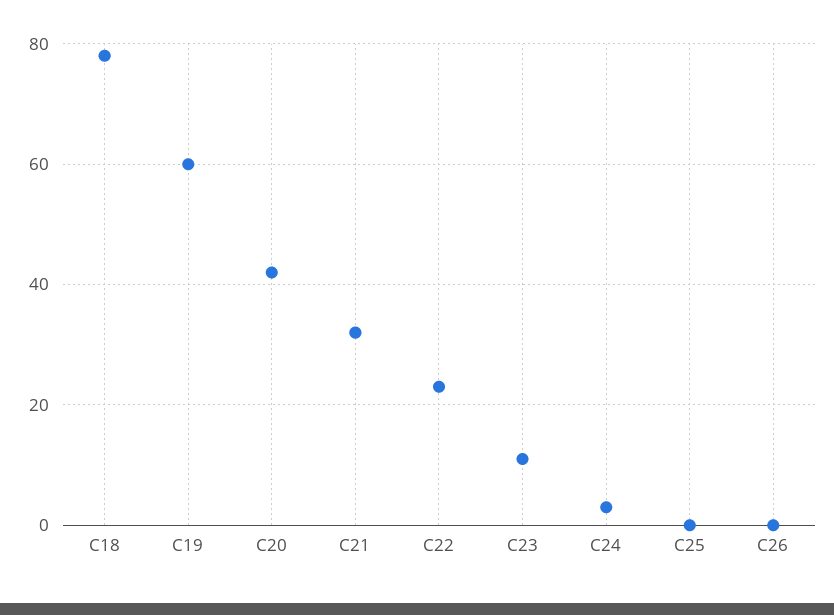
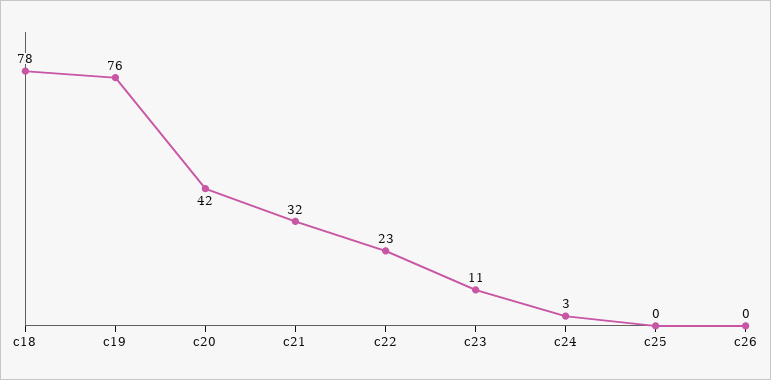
  {
    "C18": 78,
-   "C19": 60,
+   "C19": 76,
    "C20": 42,
    "C21": 32,
    "C22": 23,
    "C23": 11,
    "C24": 3,
    "C25": 0,
    "C26": 0
  }

